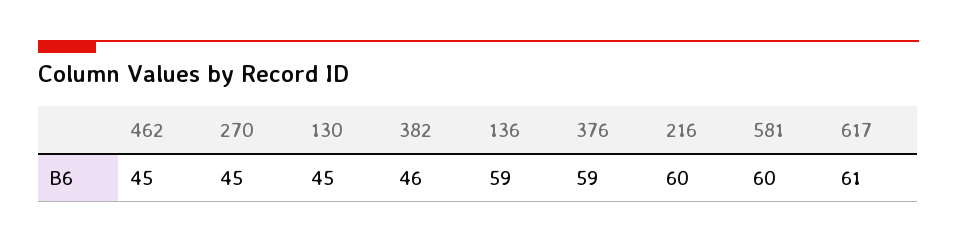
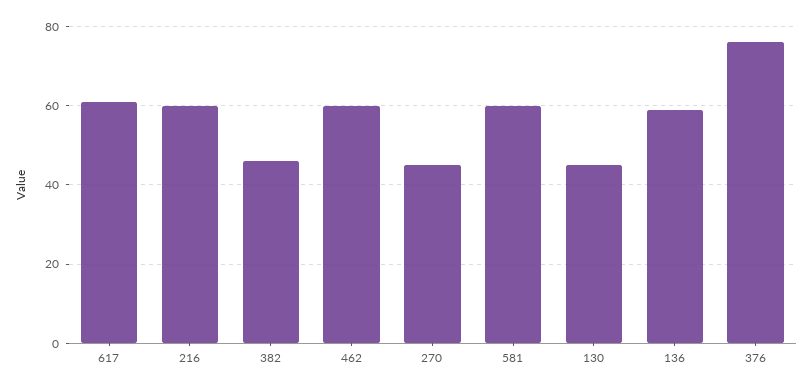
  {
-   "462": 45,
+   "462": 60,
    "270": 45,
    "130": 45,
    "382": 46,
    "136": 59,
-   "376": 59,
+   "376": 75,
    "216": 60,
    "581": 60,
    "617": 61
  }

